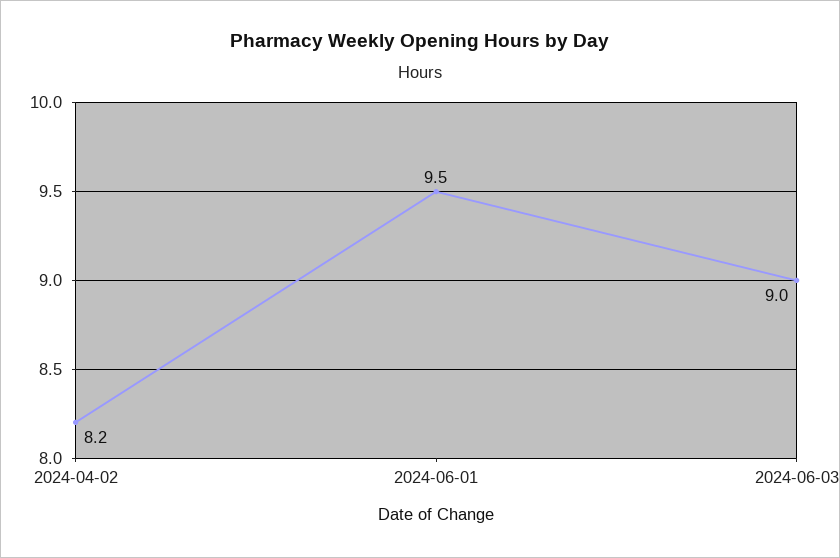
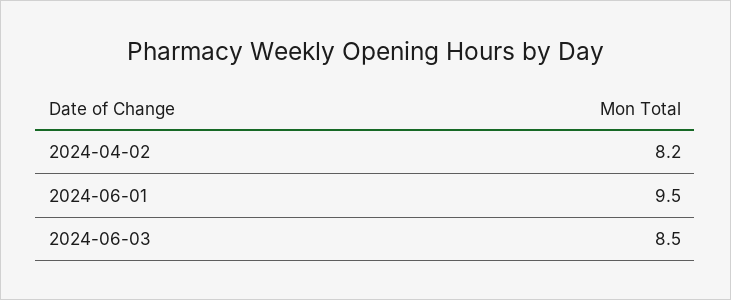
  {
    "2024-04-02": 8.2,
    "2024-06-01": 9.5,
-   "2024-06-03": 9
+   "2024-06-03": 8.5
  }

